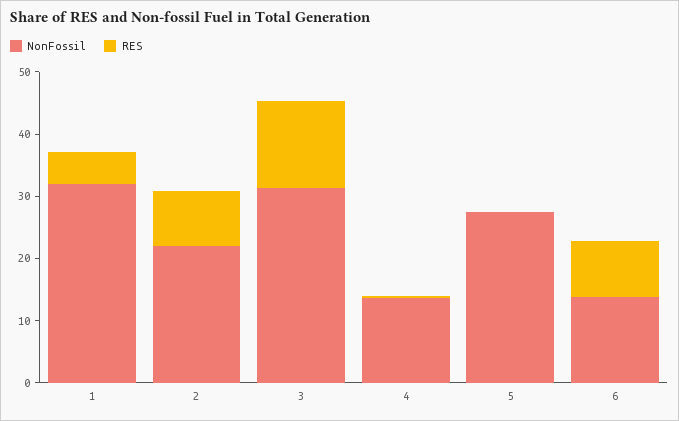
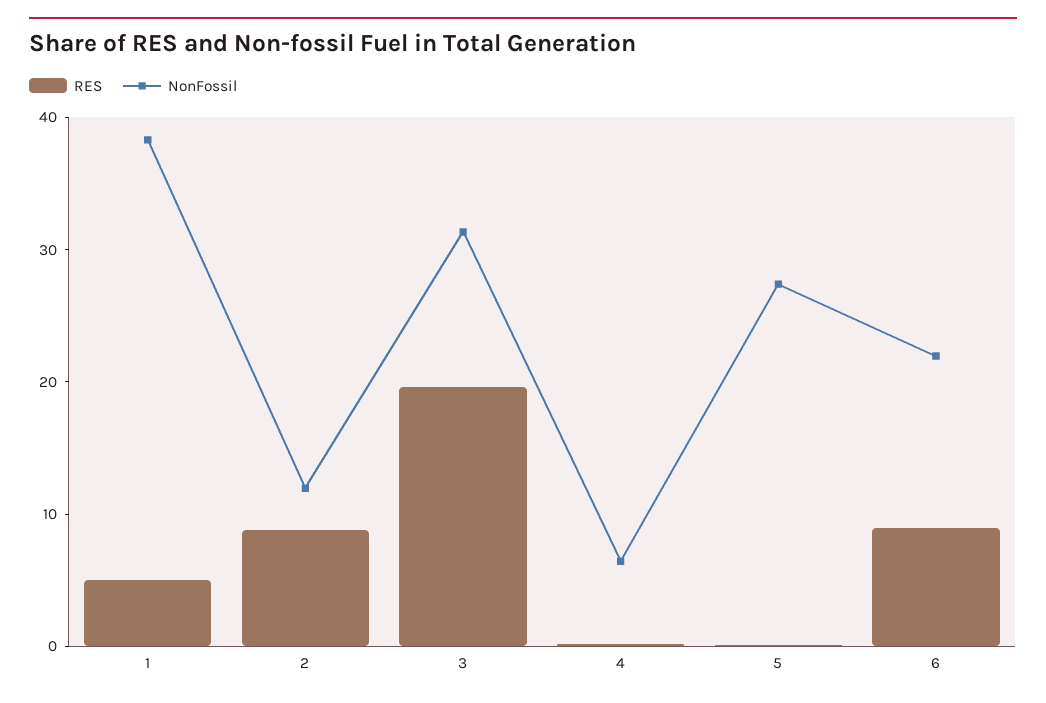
  {
    "NonFossil": {
-     "1": 32,
+     "1": 38,
-     "2": 22,
+     "2": 12,
      "3": 32,
-     "4": 14,
+     "4": 6,
      "5": 28,
-     "6": 14
+     "6": 22
    },
    "RES": {
      "1": 6,
      "2": 8,
-     "3": 14,
+     "3": 20,
      "4": 0,
      "5": 0,
      "6": 8
    }
  }

